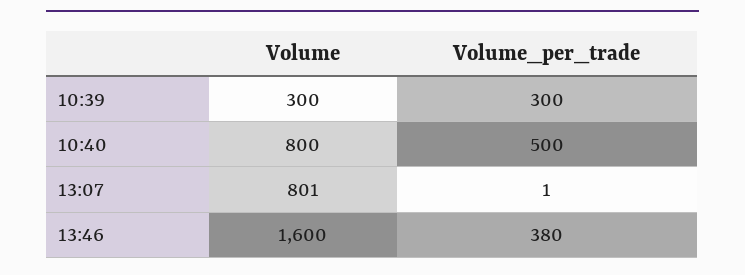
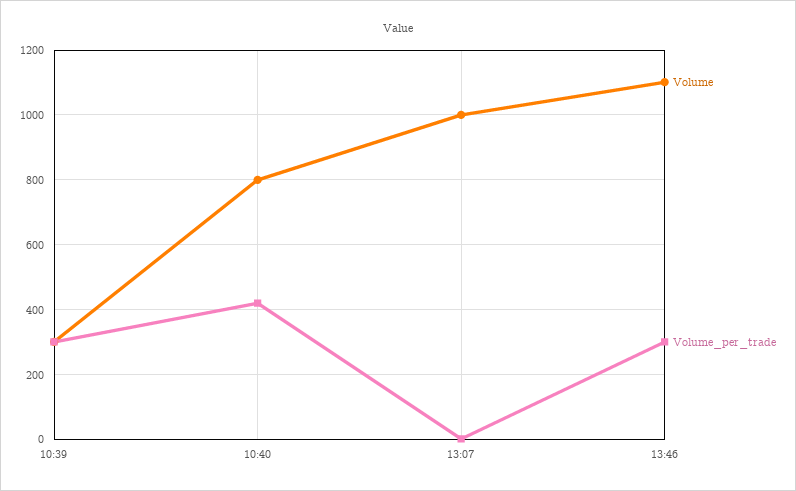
  {
    "Volume": {
      "10:39": 300,
      "10:40": 800,
-     "13:07": 801,
+     "13:07": 1000,
-     "13:46": 1600
+     "13:46": 1100
    },
    "Volume_per_trade": {
      "10:39": 300,
-     "10:40": 500,
+     "10:40": 420,
      "13:07": 1,
-     "13:46": 380
+     "13:46": 300
    }
  }

